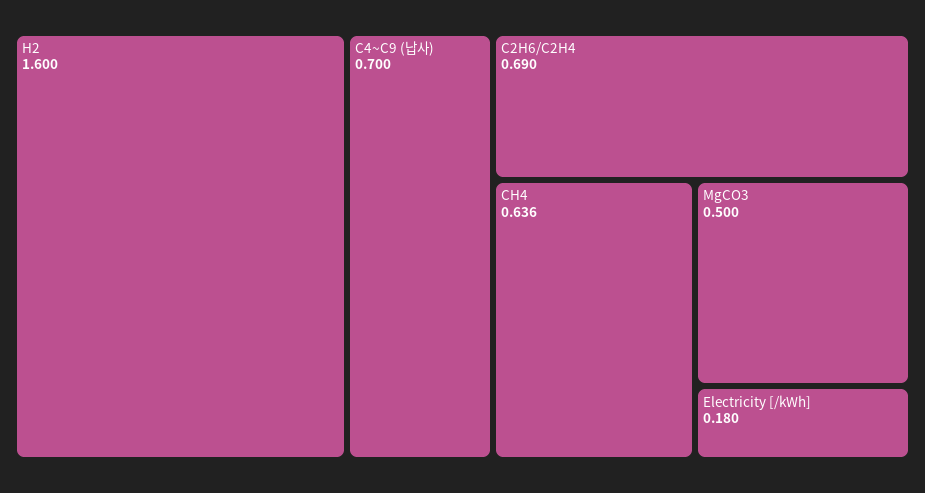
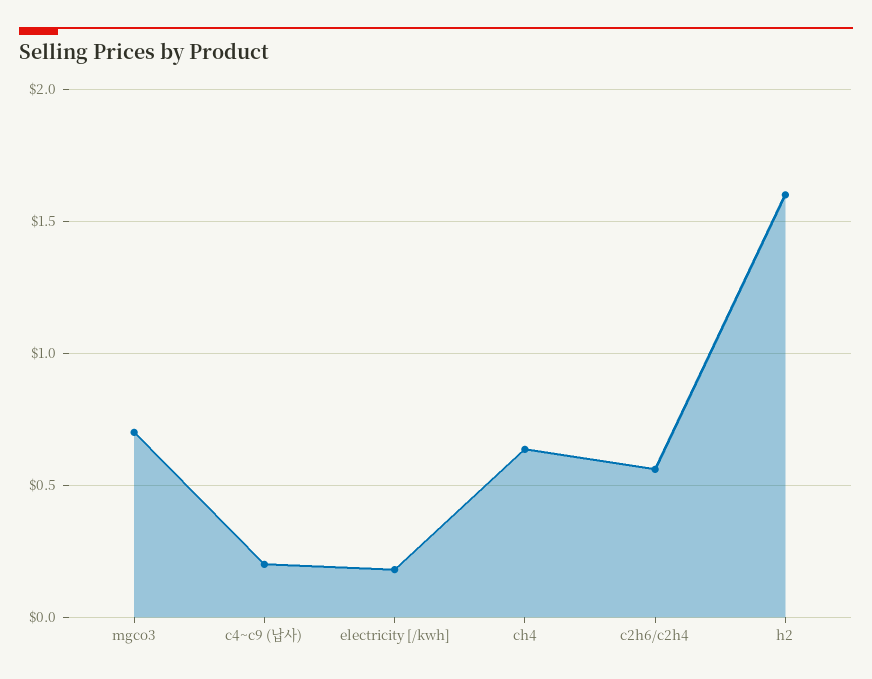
  {
    "H2": 1.6,
-   "C4~C9 (납사)": 0.7,
+   "C4~C9 (납사)": 0.2,
-   "C2H6/C2H4": 0.69,
+   "C2H6/C2H4": 0.55,
    "CH4": 0.636,
-   "MgCO3": 0.5,
+   "MgCO3": 0.7,
    "Electricity [/kWh]": 0.18
  }

